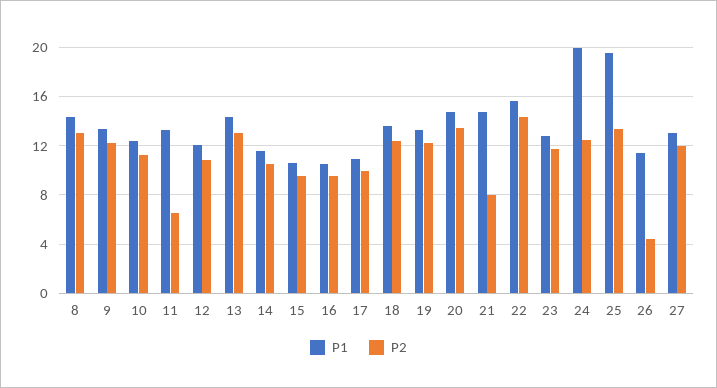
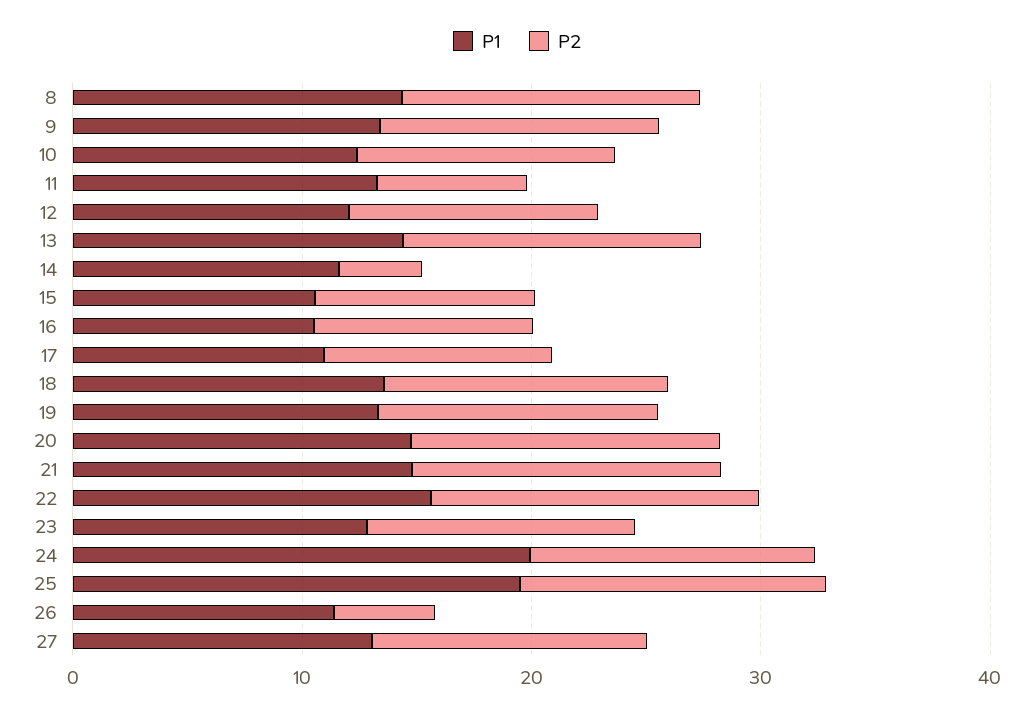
  {
    "P1": {
      "8": 14.5,
      "9": 13.5,
      "10": 12.5,
      "11": 13.5,
      "12": 12,
      "13": 14.5,
      "14": 11.5,
      "15": 10.5,
      "16": 10.5,
      "17": 11,
      "18": 13.5,
      "19": 13.5,
      "20": 14.5,
      "21": 15,
      "22": 15.5,
      "23": 13,
      "24": 20,
      "25": 19.5,
      "26": 11.5,
      "27": 13
    },
    "P2": {
      "8": 13,
      "9": 12,
      "10": 11.5,
      "11": 6.5,
      "12": 11,
      "13": 13,
-     "14": 10.5,
+     "14": 4,
      "15": 9.5,
      "16": 9.5,
      "17": 10,
      "18": 12.5,
      "19": 12,
      "20": 13.5,
-     "21": 8,
+     "21": 14,
      "22": 14.5,
      "23": 11.5,
      "24": 12.5,
      "25": 13.5,
      "26": 4.5,
      "27": 12
    }
  }

